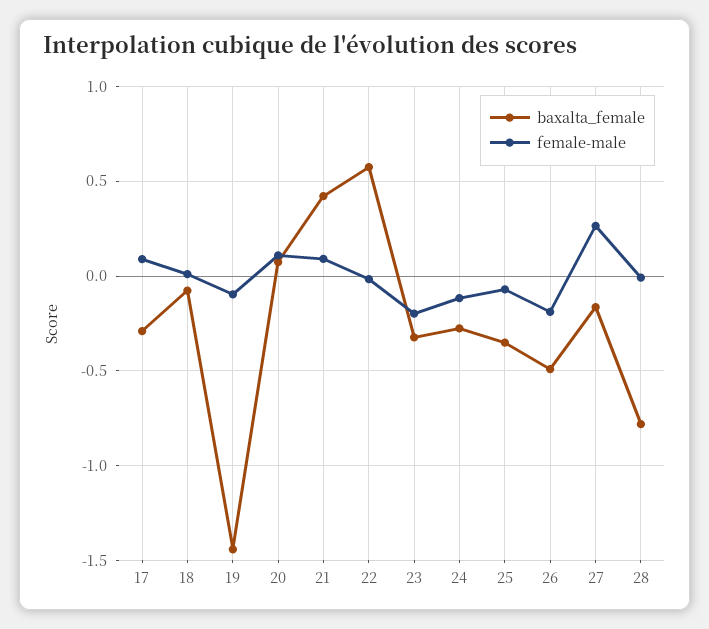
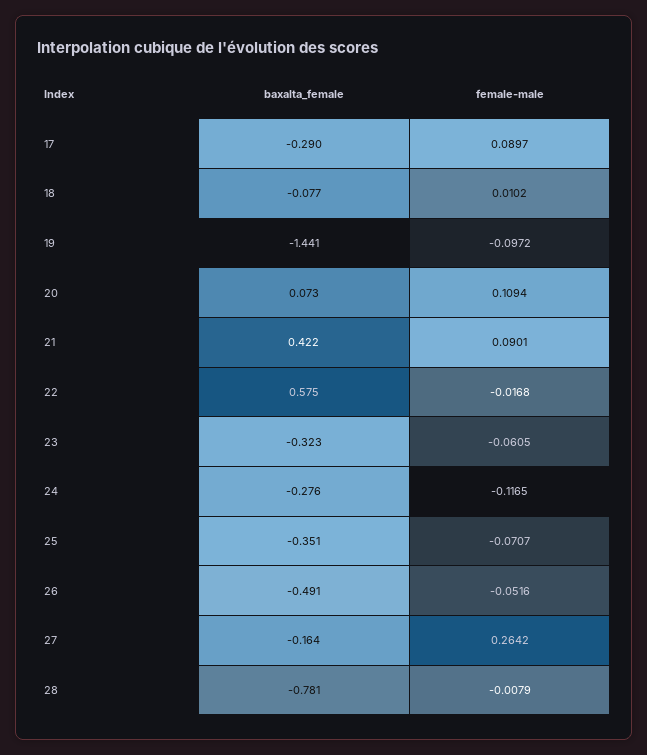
  {
    "baxalta_female": {
      "17": -0.29,
      "18": -0.077,
      "19": -1.441,
      "20": 0.073,
      "21": 0.422,
      "22": 0.575,
      "23": -0.323,
      "24": -0.276,
      "25": -0.351,
      "26": -0.491,
      "27": -0.164,
      "28": -0.781
    },
    "female-male": {
      "17": 0.0897,
      "18": 0.0102,
      "19": -0.0972,
      "20": 0.1094,
      "21": 0.0901,
      "22": -0.0168,
-     "23": -0.2,
+     "23": -0.0605,
      "24": -0.1165,
      "25": -0.0707,
-     "26": -0.2,
+     "26": -0.0516,
      "27": 0.2642,
      "28": -0.0079
    }
  }

